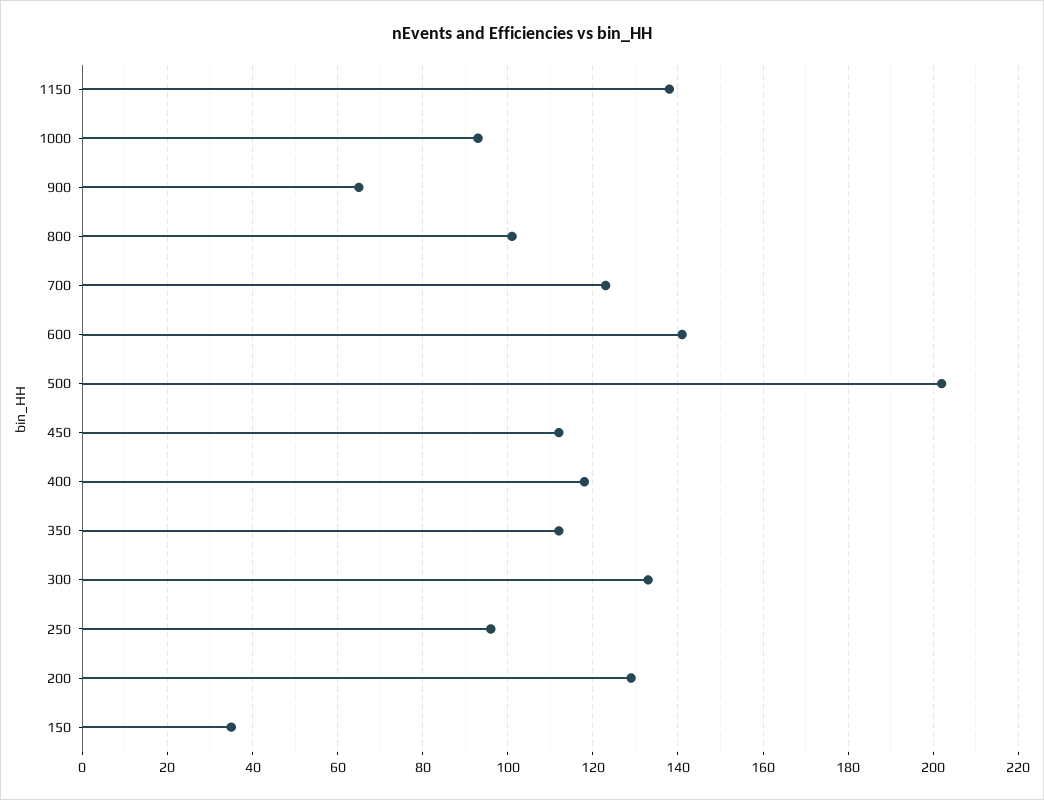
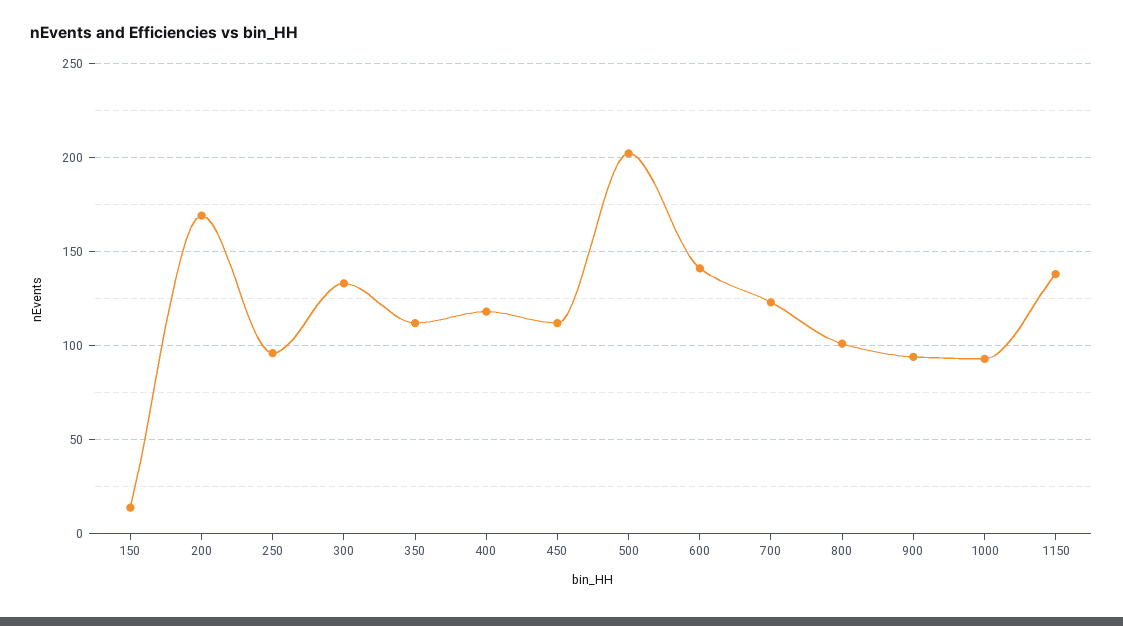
  {
    "1150": 140,
    "1000": 95,
-   "900": 65,
+   "900": 95,
    "800": 100,
    "700": 125,
    "600": 140,
    "500": 200,
    "450": 110,
    "400": 120,
    "350": 110,
    "300": 135,
    "250": 95,
-   "200": 130,
+   "200": 170,
-   "150": 35
+   "150": 15
  }

